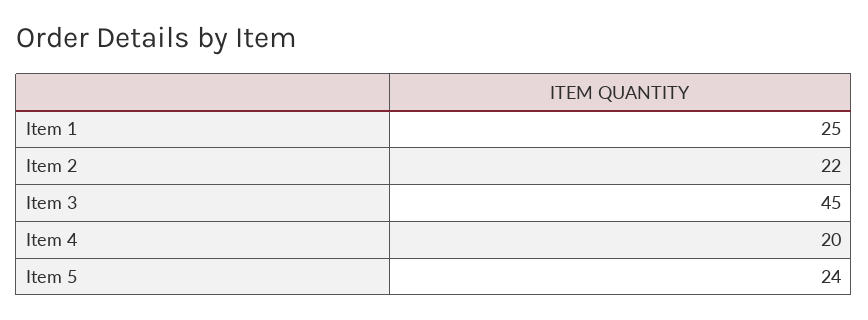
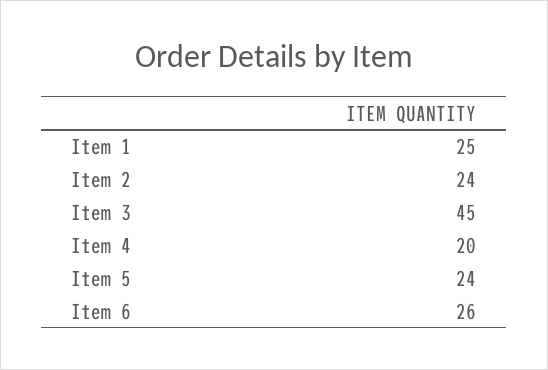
  {
    "Item 1": 25,
-   "Item 2": 22,
+   "Item 2": 24,
    "Item 3": 45,
    "Item 4": 20,
-   "Item 5": 24
+   "Item 5": 24,
+   "Item 6": 26
  }

